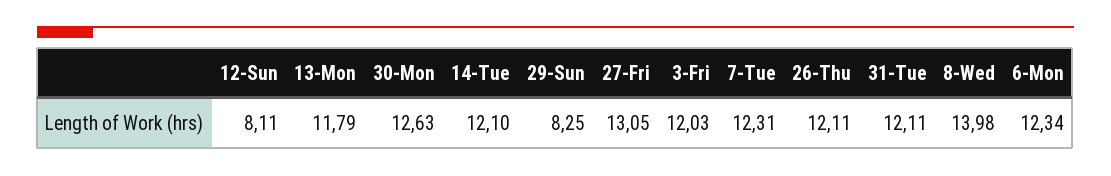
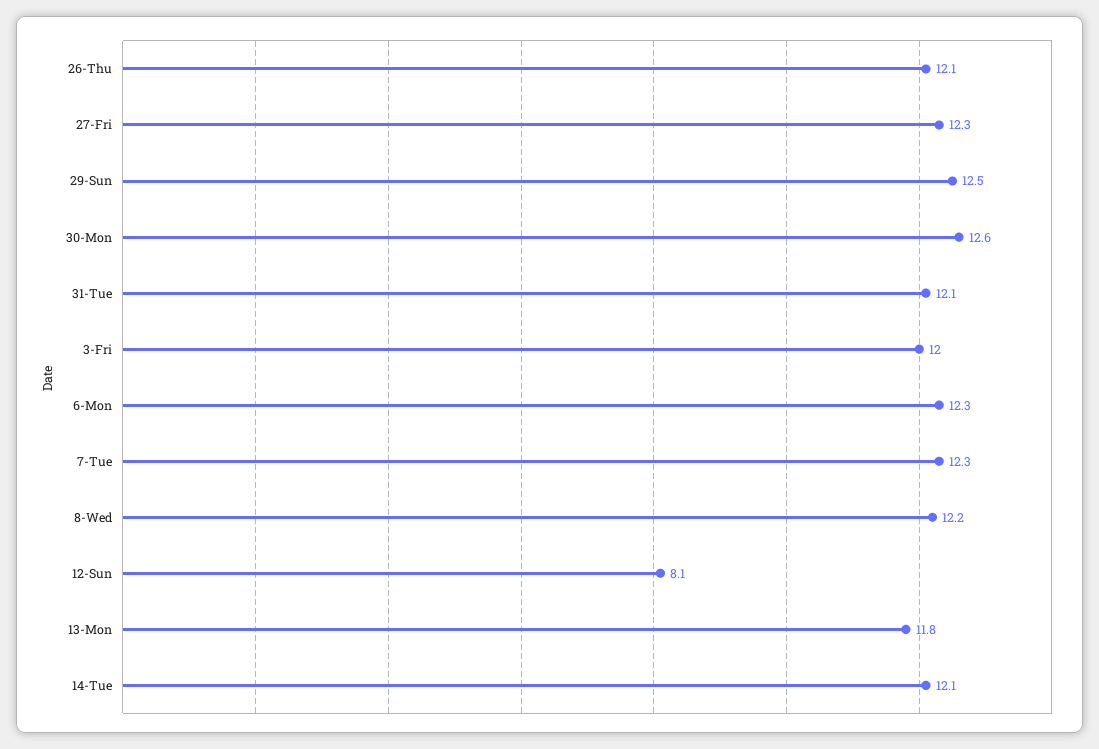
  {
    "12-Sun": 8.11,
    "13-Mon": 11.79,
    "30-Mon": 12.63,
    "14-Tue": 12.1,
-   "29-Sun": 8.25,
+   "29-Sun": 12.5,
-   "27-Fri": 13.05,
+   "27-Fri": 12.3,
    "3-Fri": 12.03,
    "7-Tue": 12.31,
    "26-Thu": 12.11,
    "31-Tue": 12.11,
-   "8-Wed": 13.98,
+   "8-Wed": 12.2,
    "6-Mon": 12.34
  }

